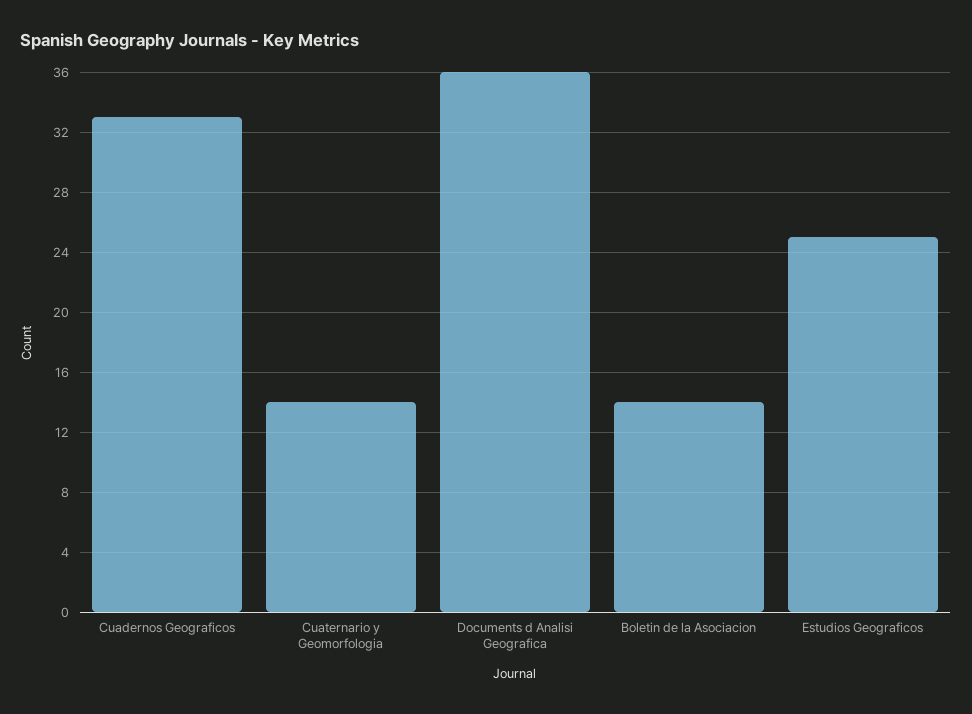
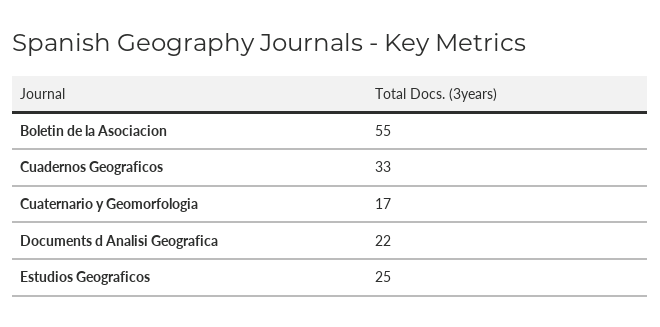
  {
    "Cuadernos Geograficos": 33,
-   "Cuaternario y Geomorfologia": 14,
+   "Cuaternario y Geomorfologia": 17,
-   "Documents d Analisi Geografica": 36,
+   "Documents d Analisi Geografica": 22,
-   "Boletin de la Asociacion": 14,
+   "Boletin de la Asociacion": 55,
    "Estudios Geograficos": 25
  }

